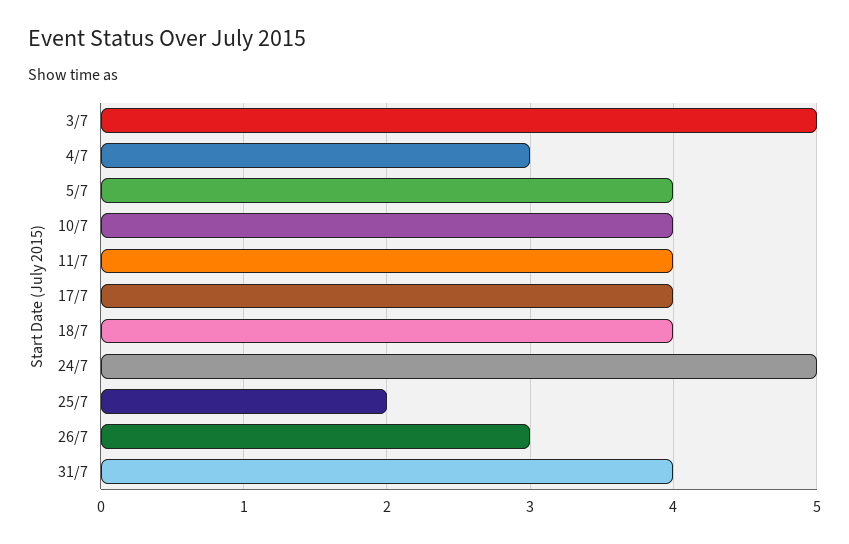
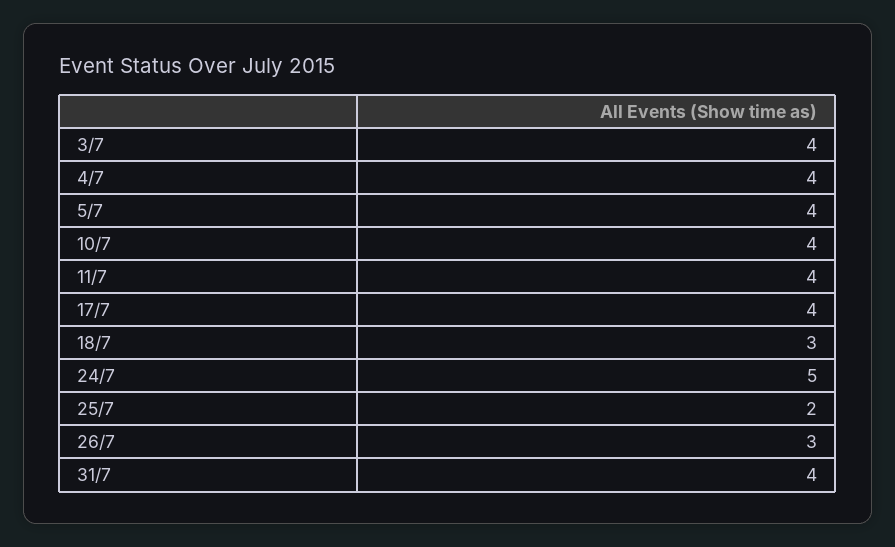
  {
-   "3/7": 5,
+   "3/7": 4,
-   "4/7": 3,
+   "4/7": 4,
    "5/7": 4,
    "10/7": 4,
    "11/7": 4,
    "17/7": 4,
-   "18/7": 4,
+   "18/7": 3,
    "24/7": 5,
    "25/7": 2,
    "26/7": 3,
    "31/7": 4
  }

